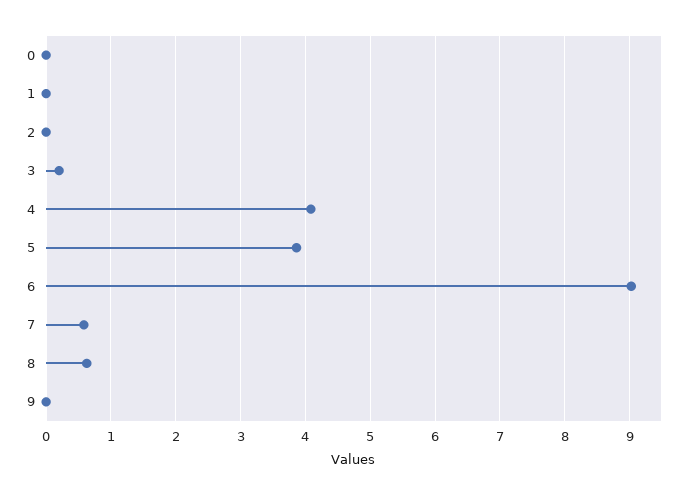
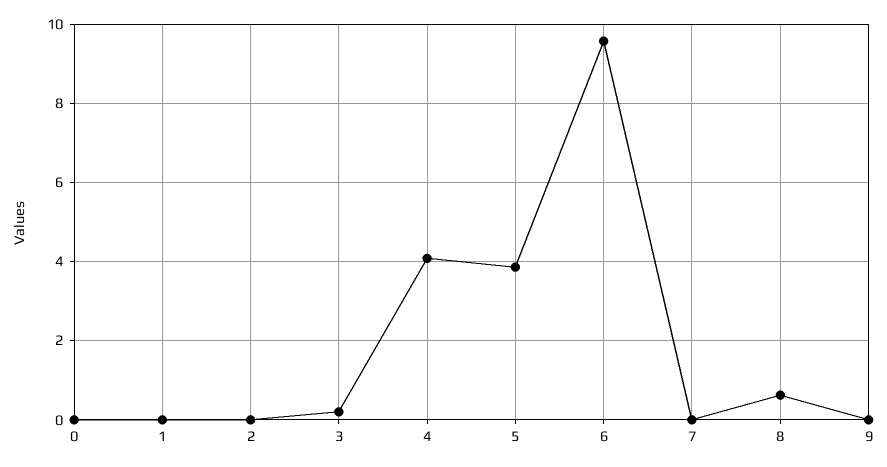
  {
    "0": 0,
    "1": 0,
    "2": 0,
    "3": 0.2,
    "4": 4.1,
    "5": 3.9,
-   "6": 9,
+   "6": 9.6,
-   "7": 0.6,
+   "7": 0,
    "8": 0.6,
    "9": 0
  }

